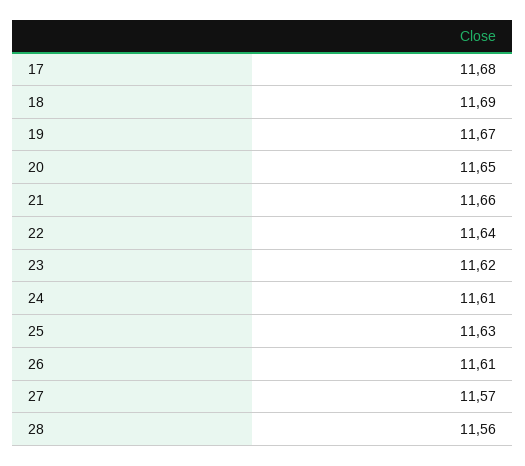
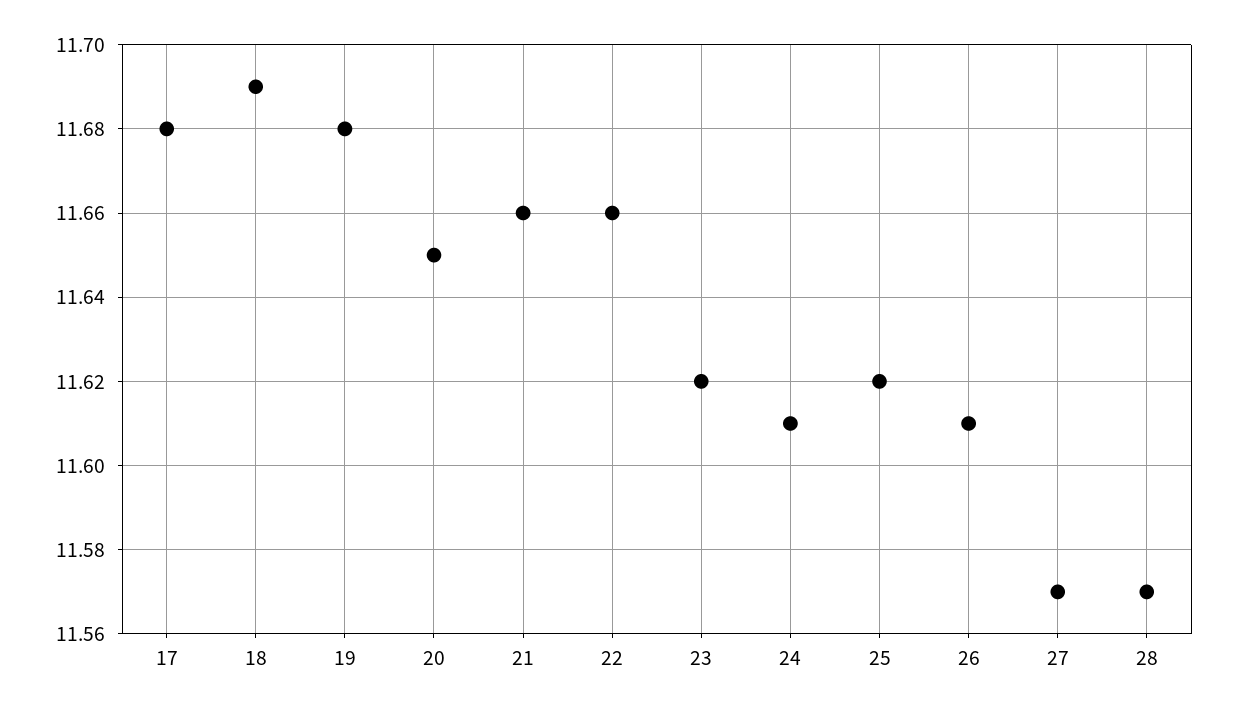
  {
    "17": 11.68,
    "18": 11.69,
-   "19": 11.67,
+   "19": 11.68,
    "20": 11.65,
    "21": 11.66,
-   "22": 11.64,
+   "22": 11.66,
    "23": 11.62,
    "24": 11.61,
-   "25": 11.63,
+   "25": 11.62,
    "26": 11.61,
    "27": 11.57,
-   "28": 11.56
+   "28": 11.57
  }

